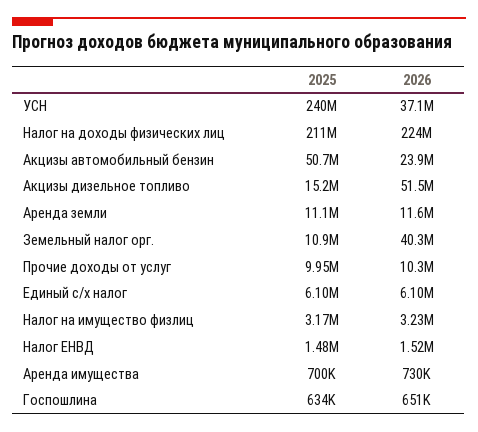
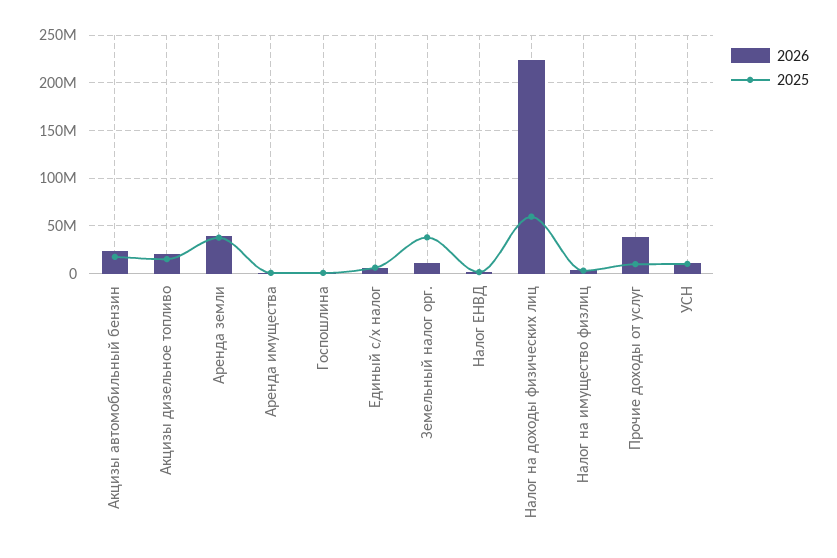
  {
    "2025": {
-     "УСН": 240000000,
+     "УСН": 10000000,
-     "Налог на доходы физических лиц": 211000000,
+     "Налог на доходы физических лиц": 60000000,
-     "Акцизы автомобильный бензин": 50700000,
+     "Акцизы автомобильный бензин": 20000000,
      "Акцизы дизельное топливо": 15200000,
-     "Аренда земли": 11100000,
+     "Аренда земли": 40000000,
-     "Земельный налог орг.": 10900000,
+     "Земельный налог орг.": 40000000,
      "Прочие доходы от услуг": 9950000,
      "Единый с/х налог": 6100000,
      "Налог на имущество физлиц": 3170000,
      "Налог ЕНВД": 1480000,
      "Аренда имущества": 700000,
      "Госпошлина": 634000
    },
    "2026": {
-     "УСН": 37100000,
+     "УСН": 10000000,
      "Налог на доходы физических лиц": 224000000,
      "Акцизы автомобильный бензин": 23900000,
-     "Акцизы дизельное топливо": 51500000,
+     "Акцизы дизельное топливо": 20000000,
-     "Аренда земли": 11600000,
+     "Аренда земли": 40000000,
-     "Земельный налог орг.": 40300000,
+     "Земельный налог орг.": 10000000,
-     "Прочие доходы от услуг": 10300000,
+     "Прочие доходы от услуг": 40000000,
      "Единый с/х налог": 6100000,
      "Налог на имущество физлиц": 3230000,
      "Налог ЕНВД": 1520000,
      "Аренда имущества": 730000,
      "Госпошлина": 651000
    }
  }

